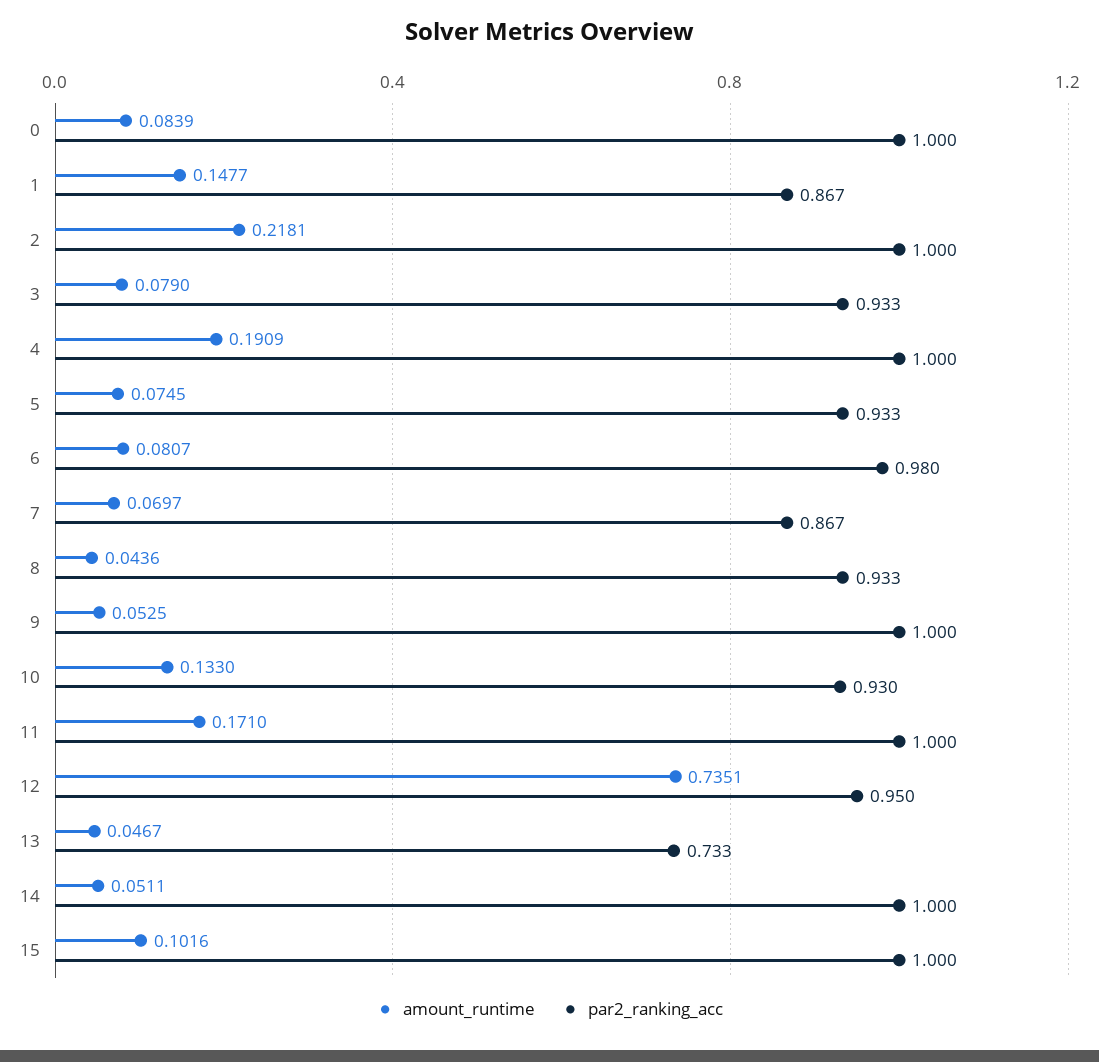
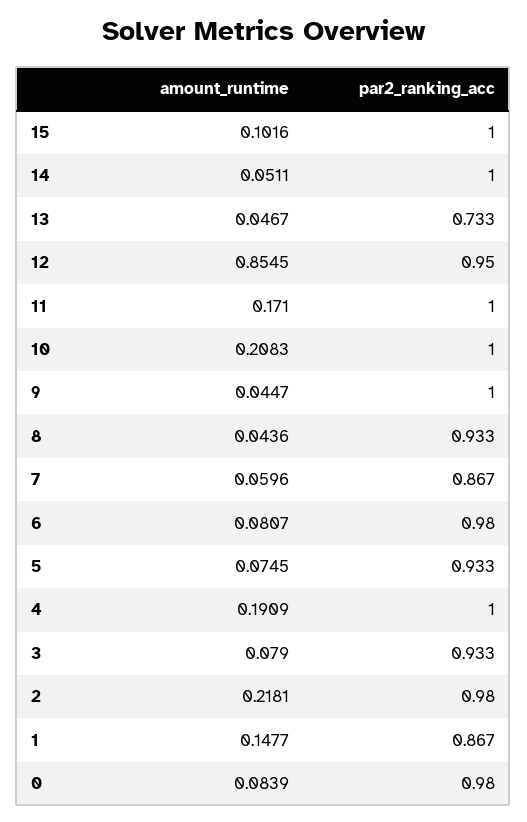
  {
    "amount_runtime": {
      "0": 0.0839,
      "1": 0.1477,
      "2": 0.2181,
      "3": 0.079,
      "4": 0.1909,
      "5": 0.0745,
      "6": 0.0807,
-     "7": 0.0697,
+     "7": 0.0596,
      "8": 0.0436,
-     "9": 0.0525,
+     "9": 0.0447,
-     "10": 0.133,
+     "10": 0.2083,
      "11": 0.171,
-     "12": 0.7351,
+     "12": 0.8545,
      "13": 0.0467,
      "14": 0.0511,
      "15": 0.1016
    },
    "par2_ranking_acc": {
-     "0": 1,
+     "0": 0.98,
      "1": 0.867,
-     "2": 1,
+     "2": 0.98,
      "3": 0.933,
      "4": 1,
      "5": 0.933,
      "6": 0.98,
      "7": 0.867,
      "8": 0.933,
      "9": 1,
-     "10": 0.93,
+     "10": 1,
      "11": 1,
      "12": 0.95,
      "13": 0.733,
      "14": 1,
      "15": 1
    }
  }

